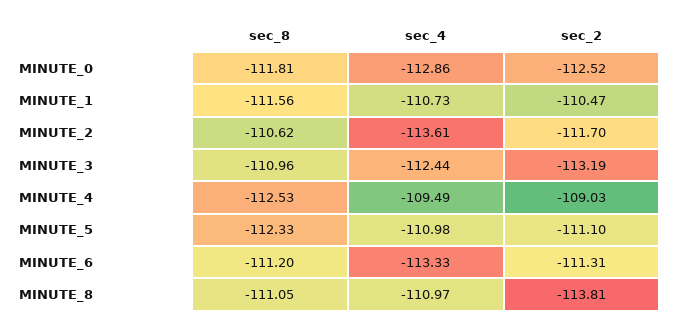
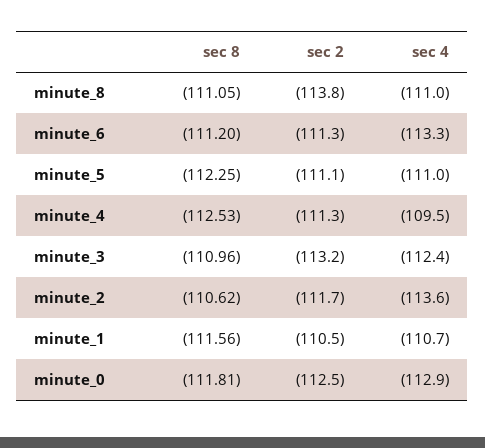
  {
    "sec_8": {
      "MINUTE_0": -111.81,
      "MINUTE_1": -111.56,
      "MINUTE_2": -110.62,
      "MINUTE_3": -110.96,
      "MINUTE_4": -112.53,
-     "MINUTE_5": -112.33,
+     "MINUTE_5": -112.25,
      "MINUTE_6": -111.2,
      "MINUTE_8": -111.05
    },
    "sec_4": {
      "MINUTE_0": -112.86,
      "MINUTE_1": -110.73,
      "MINUTE_2": -113.61,
      "MINUTE_3": -112.44,
      "MINUTE_4": -109.49,
      "MINUTE_5": -110.98,
      "MINUTE_6": -113.33,
      "MINUTE_8": -110.97
    },
    "sec_2": {
      "MINUTE_0": -112.52,
      "MINUTE_1": -110.47,
      "MINUTE_2": -111.7,
      "MINUTE_3": -113.19,
-     "MINUTE_4": -109.03,
+     "MINUTE_4": -111.3,
      "MINUTE_5": -111.1,
      "MINUTE_6": -111.31,
      "MINUTE_8": -113.81
    }
  }

